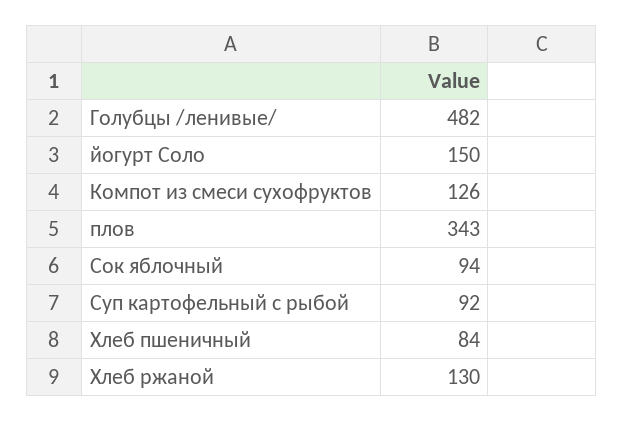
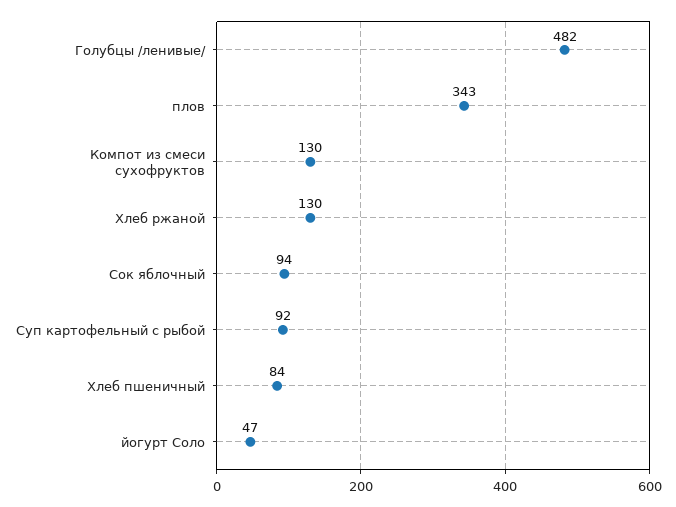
  {
    "Голубцы /ленивые/": 482,
-   "йогурт Соло": 150,
+   "йогурт Соло": 47,
-   "Компот из смеси сухофруктов": 126,
+   "Компот из смеси сухофруктов": 130,
    "плов": 343,
    "Сок яблочный": 94,
    "Суп картофельный с рыбой": 92,
    "Хлеб пшеничный": 84,
    "Хлеб ржаной": 130
  }

